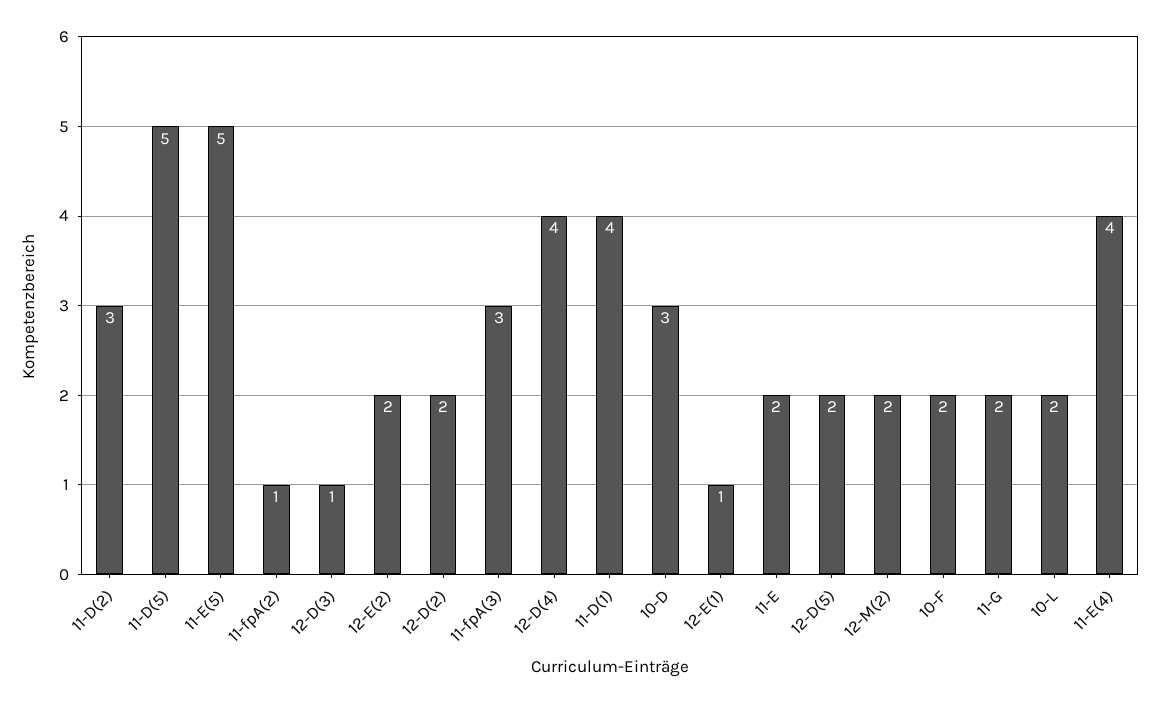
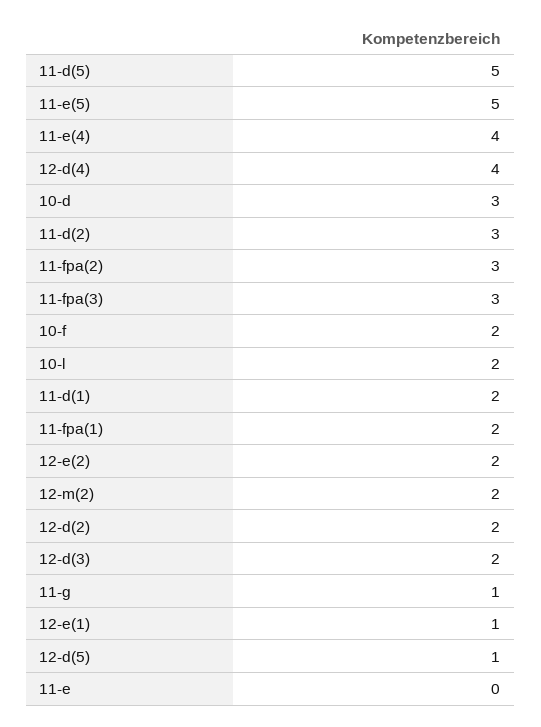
  {
    "11-D(2)": 3,
    "11-D(5)": 5,
    "11-E(5)": 5,
-   "11-fpA(2)": 1,
+   "11-fpA(2)": 3,
-   "12-D(3)": 1,
+   "12-D(3)": 2,
    "12-E(2)": 2,
    "12-D(2)": 2,
    "11-fpA(3)": 3,
    "12-D(4)": 4,
-   "11-D(1)": 4,
+   "11-D(1)": 2,
    "10-D": 3,
    "12-E(1)": 1,
-   "11-E": 2,
+   "11-E": 0,
-   "12-D(5)": 2,
+   "12-D(5)": 1,
    "12-M(2)": 2,
    "10-F": 2,
-   "11-G": 2,
+   "11-G": 1,
    "10-L": 2,
-   "11-E(4)": 4
+   "11-E(4)": 4,
+   "11-fpa(1)": 2
  }

